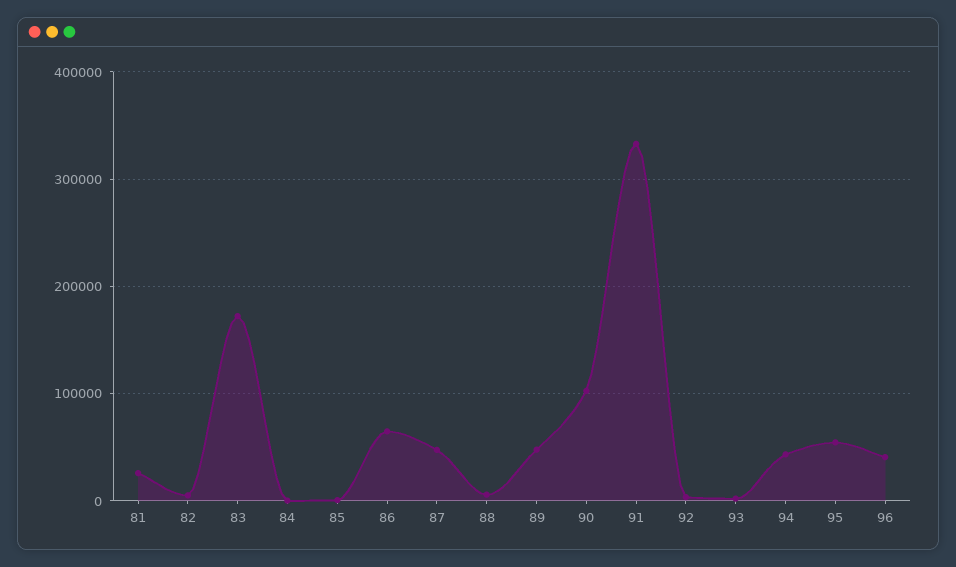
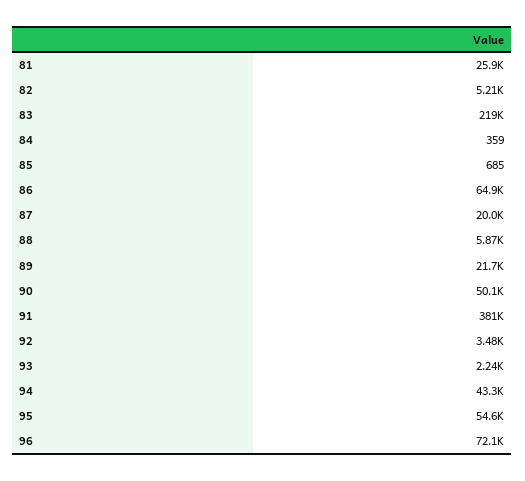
  {
    "81": 25900,
    "82": 5210,
-   "83": 170000,
+   "83": 219000,
    "84": 359,
    "85": 685,
    "86": 64900,
-   "87": 50000,
+   "87": 20000,
    "88": 5870,
-   "89": 50000,
+   "89": 21700,
-   "90": 100000,
+   "90": 50100,
-   "91": 330000,
+   "91": 381000,
    "92": 3480,
    "93": 2240,
    "94": 43300,
    "95": 54600,
-   "96": 40000
+   "96": 72100
  }

